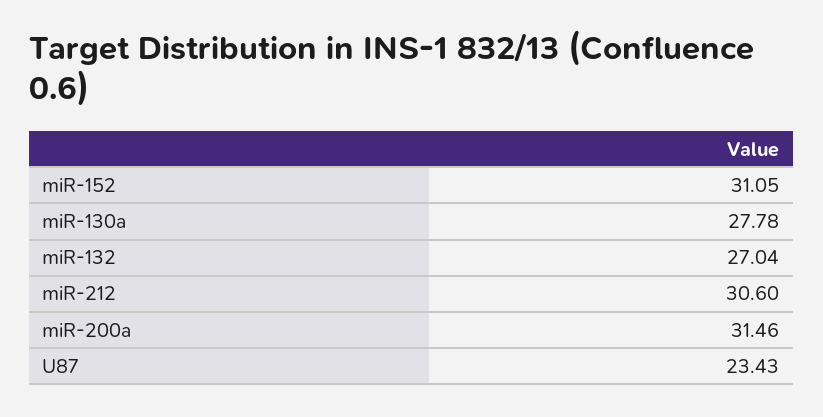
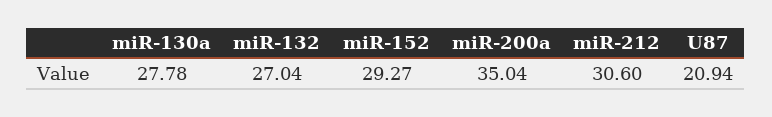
  {
-   "miR-152": 31.05,
+   "miR-152": 29.27,
    "miR-130a": 27.78,
    "miR-132": 27.04,
    "miR-212": 30.6,
-   "miR-200a": 31.46,
+   "miR-200a": 35.04,
-   "U87": 23.43
+   "U87": 20.94
  }

